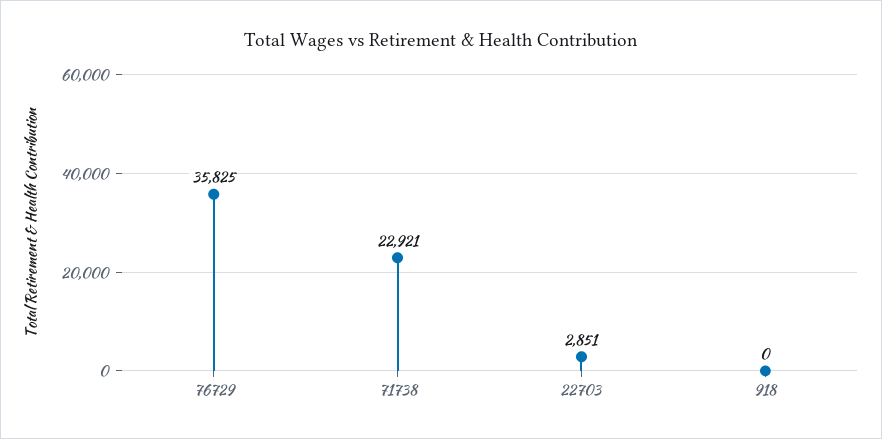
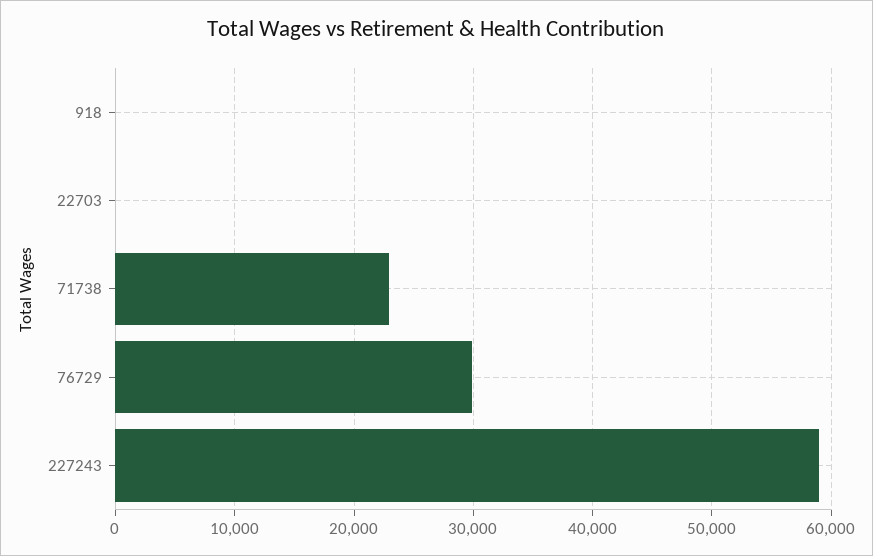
  {
-   "76729": 35825,
+   "76729": 30000,
    "71738": 22921,
-   "22703": 2851,
+   "22703": 0,
-   "918": 0
+   "918": 0,
+   "227243": 59000
  }

